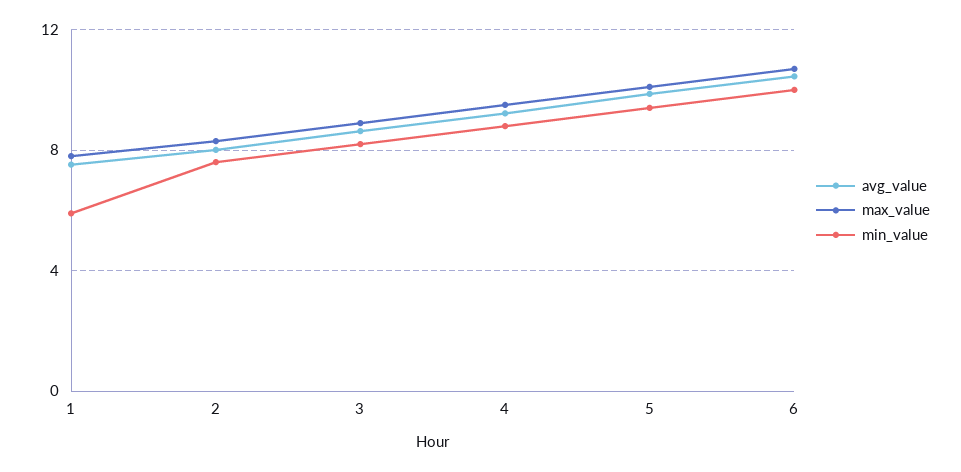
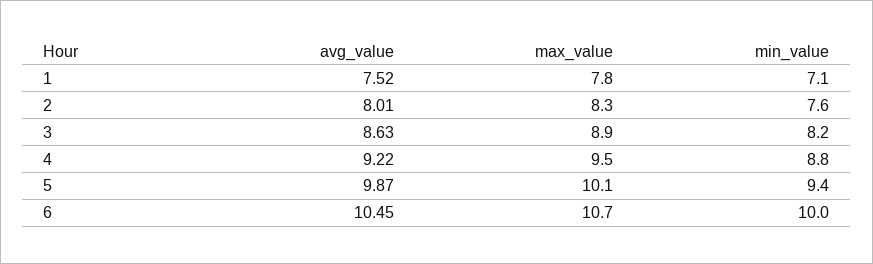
  {
    "avg_value": {
      "1": 7.52,
      "2": 8.01,
      "3": 8.63,
      "4": 9.22,
      "5": 9.87,
      "6": 10.45
    },
    "max_value": {
      "1": 7.8,
      "2": 8.3,
      "3": 8.9,
      "4": 9.5,
      "5": 10.1,
      "6": 10.7
    },
    "min_value": {
-     "1": 6,
+     "1": 7.1,
      "2": 7.6,
      "3": 8.2,
      "4": 8.8,
      "5": 9.4,
      "6": 10
    }
  }

